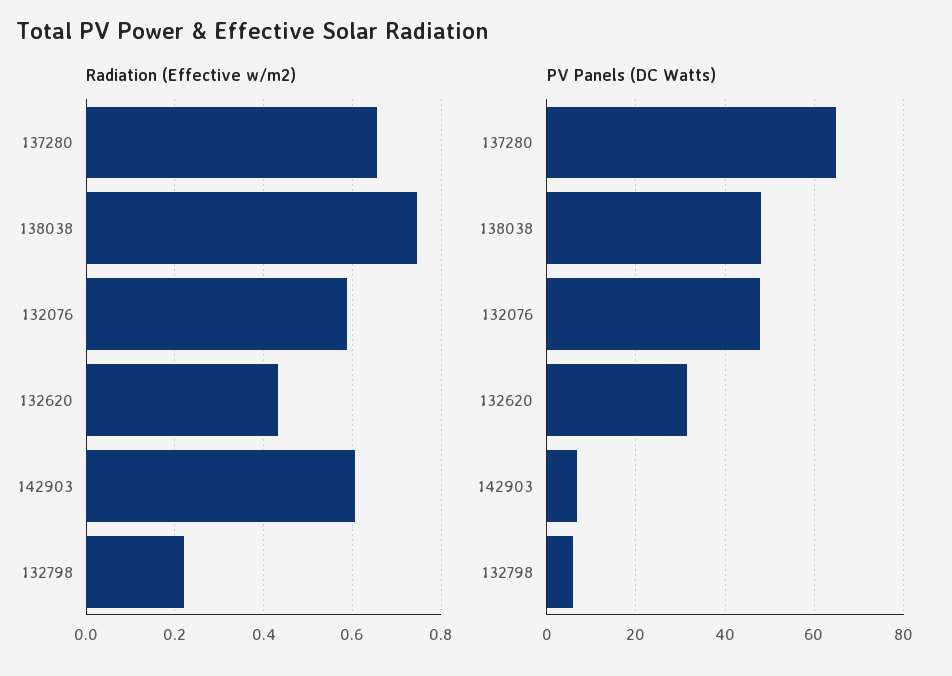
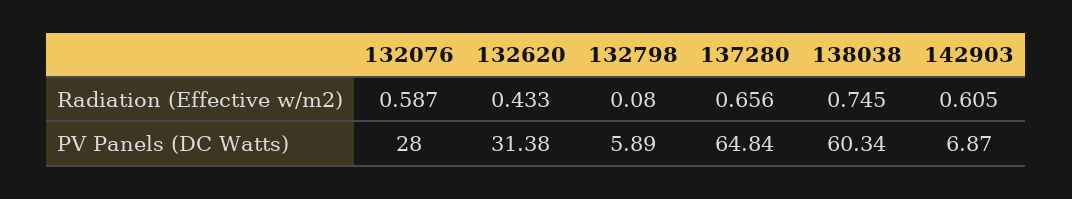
  {
    "Radiation (Effective w/m2)": {
      "137280": 0.656,
      "138038": 0.745,
      "132076": 0.587,
      "132620": 0.433,
      "142903": 0.605,
-     "132798": 0.22
+     "132798": 0.08
    },
    "PV Panels (DC Watts)": {
      "137280": 64.84,
-     "138038": 48,
+     "138038": 60.34,
-     "132076": 48,
+     "132076": 28,
      "132620": 31.38,
      "142903": 6.87,
      "132798": 5.89
    }
  }

